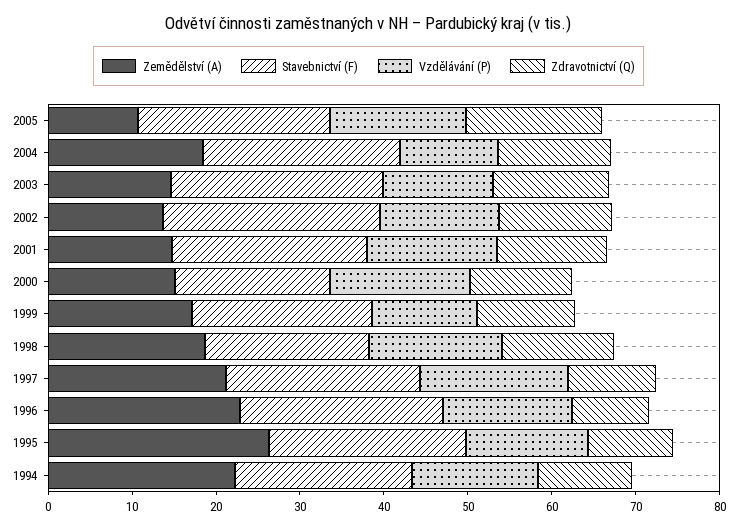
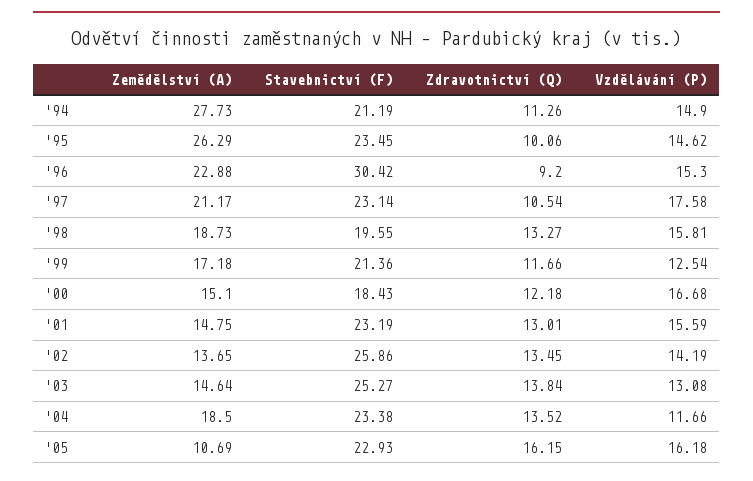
  {
    "Zemědělství (A)": {
      "2005": 10.69,
      "2004": 18.5,
      "2003": 14.64,
      "2002": 13.65,
      "2001": 14.75,
      "2000": 15.1,
      "1999": 17.18,
      "1998": 18.73,
      "1997": 21.17,
      "1996": 22.88,
      "1995": 26.29,
-     "1994": 22
+     "1994": 27.73
    },
    "Stavebnictví (F)": {
      "2005": 22.93,
      "2004": 23.38,
      "2003": 25.27,
      "2002": 25.86,
      "2001": 23.19,
      "2000": 18.43,
      "1999": 21.36,
      "1998": 19.55,
      "1997": 23.14,
-     "1996": 24,
+     "1996": 30.42,
      "1995": 23.45,
      "1994": 21.19
    },
    "Vzdělávání (P)": {
      "2005": 16.18,
      "2004": 11.66,
      "2003": 13.08,
      "2002": 14.19,
      "2001": 15.59,
      "2000": 16.68,
      "1999": 12.54,
      "1998": 15.81,
      "1997": 17.58,
      "1996": 15.3,
      "1995": 14.62,
      "1994": 14.9
    },
    "Zdravotnictví (Q)": {
      "2005": 16.15,
      "2004": 13.52,
      "2003": 13.84,
      "2002": 13.45,
      "2001": 13.01,
      "2000": 12.18,
      "1999": 11.66,
      "1998": 13.27,
      "1997": 10.54,
      "1996": 9.2,
      "1995": 10.06,
      "1994": 11.26
    }
  }

